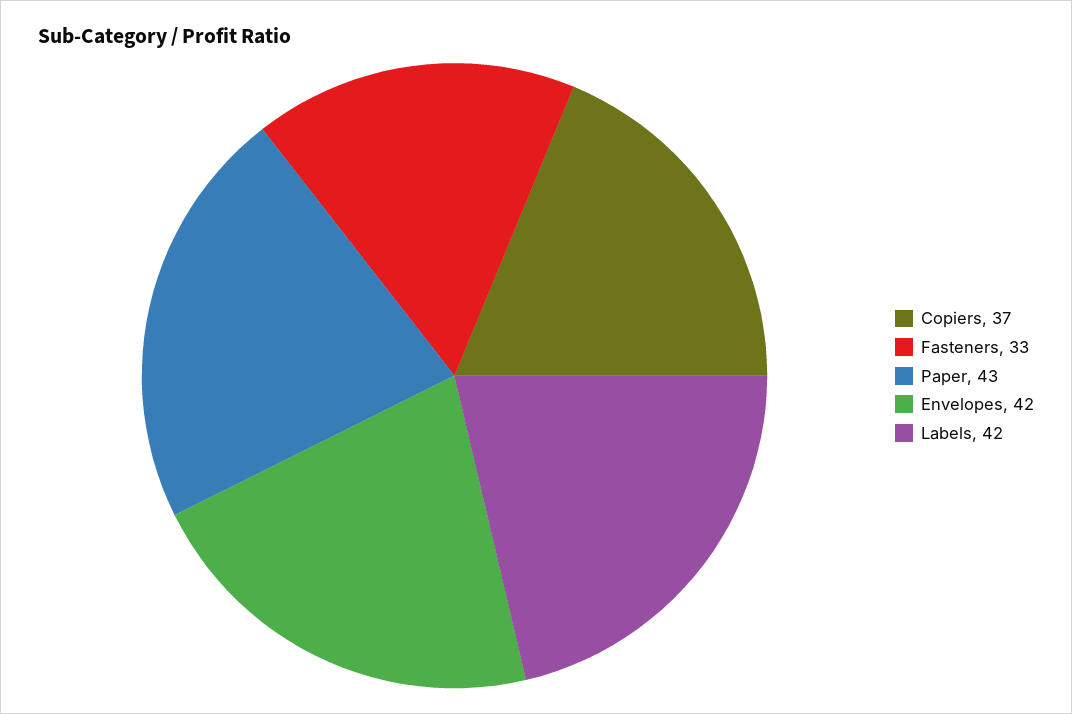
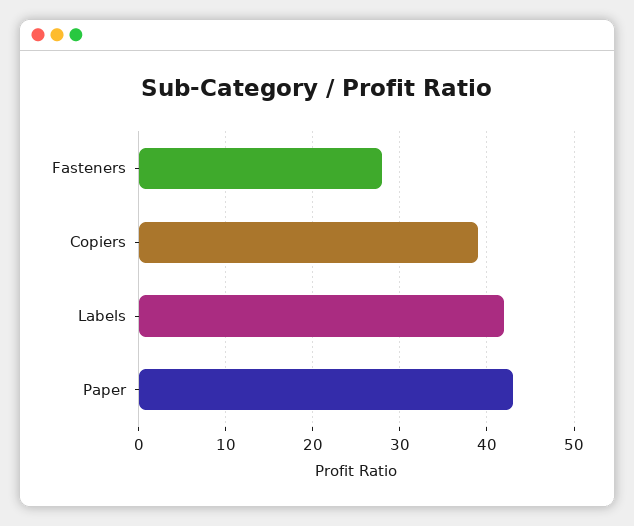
  {
-   "Copiers": 37,
+   "Copiers": 39,
-   "Fasteners": 33,
+   "Fasteners": 28,
    "Paper": 43,
-   "Envelopes": 42,
    "Labels": 42
  }

